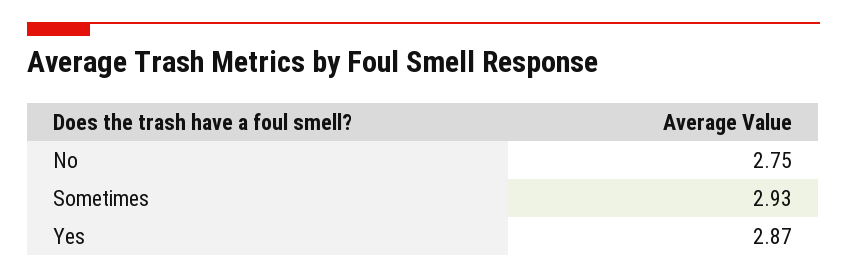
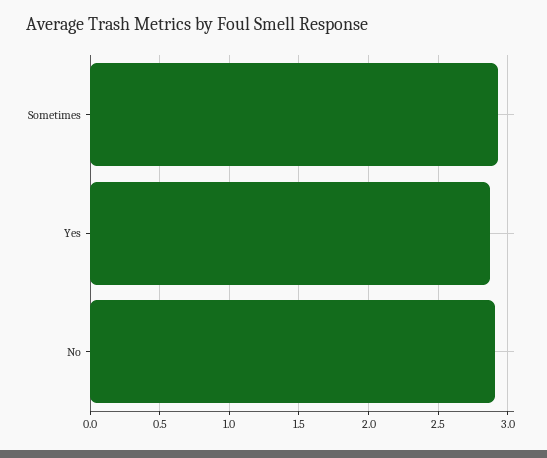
  {
-   "No": 2.75,
+   "No": 2.9,
    "Sometimes": 2.93,
    "Yes": 2.87
  }

